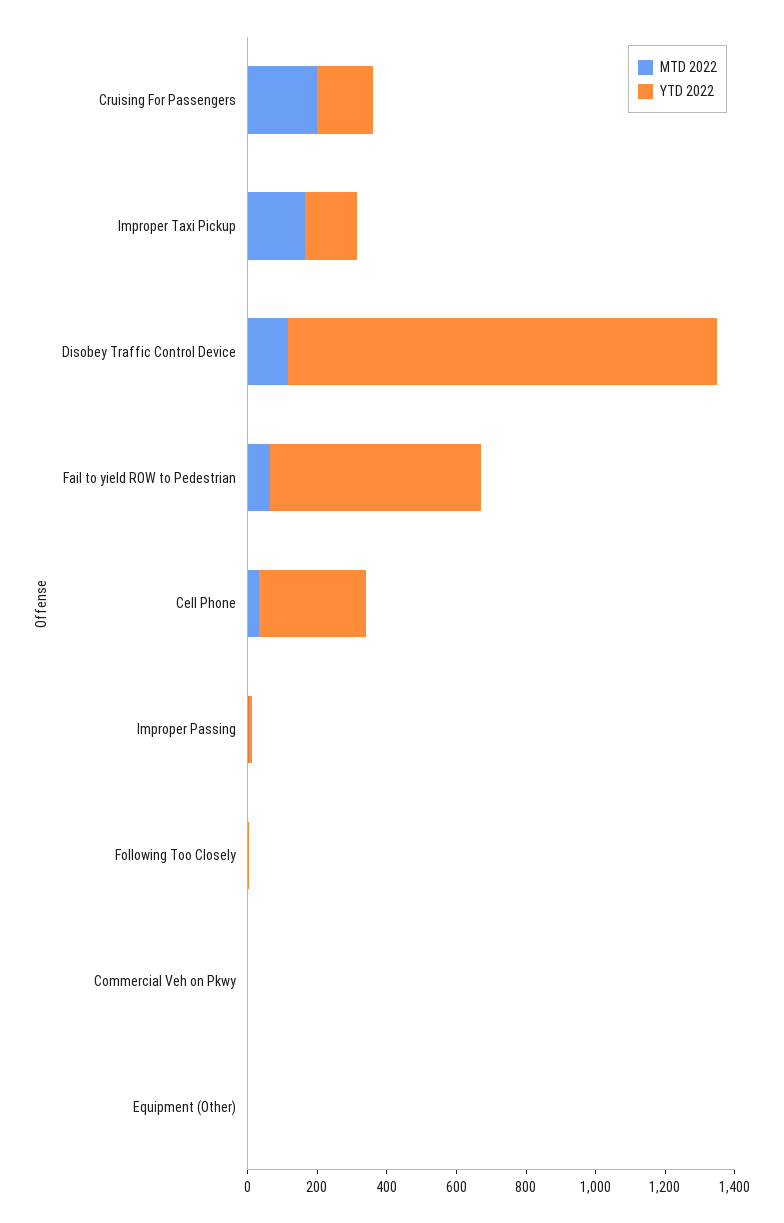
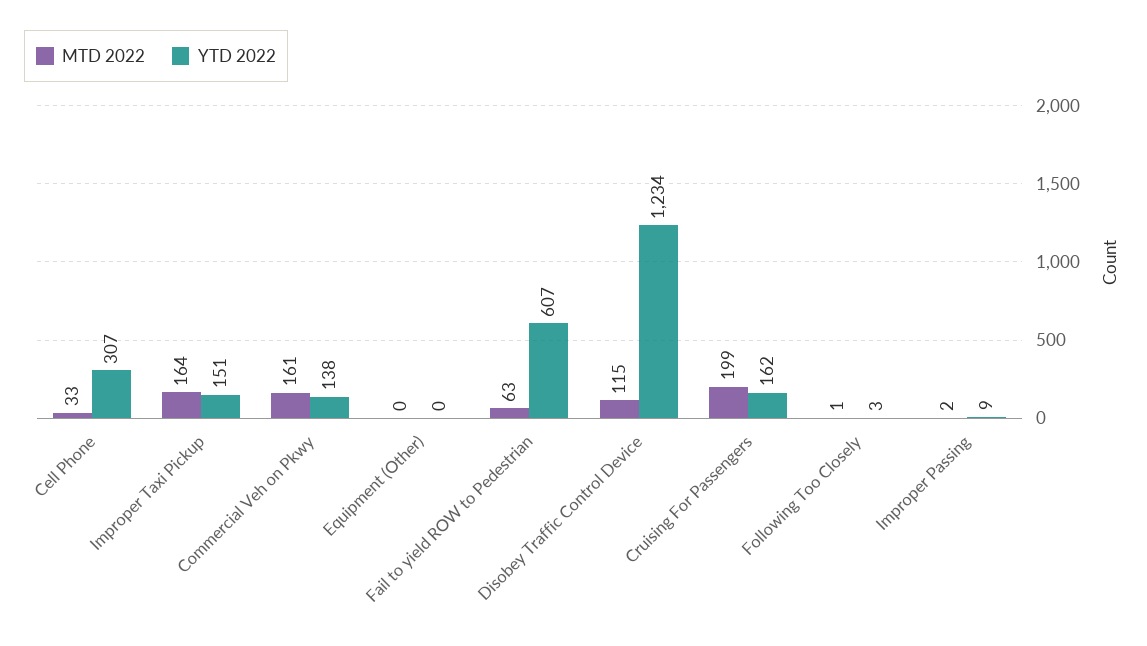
  {
    "MTD 2022": {
      "Cruising For Passengers": 199,
      "Improper Taxi Pickup": 164,
      "Disobey Traffic Control Device": 115,
      "Fail to yield ROW to Pedestrian": 63,
      "Cell Phone": 33,
      "Improper Passing": 2,
      "Following Too Closely": 1,
-     "Commercial Veh on Pkwy": 0,
+     "Commercial Veh on Pkwy": 161,
      "Equipment (Other)": 0
    },
    "YTD 2022": {
      "Cruising For Passengers": 162,
      "Improper Taxi Pickup": 151,
      "Disobey Traffic Control Device": 1234,
      "Fail to yield ROW to Pedestrian": 607,
      "Cell Phone": 307,
      "Improper Passing": 9,
      "Following Too Closely": 3,
-     "Commercial Veh on Pkwy": 0,
+     "Commercial Veh on Pkwy": 138,
      "Equipment (Other)": 0
    }
  }

